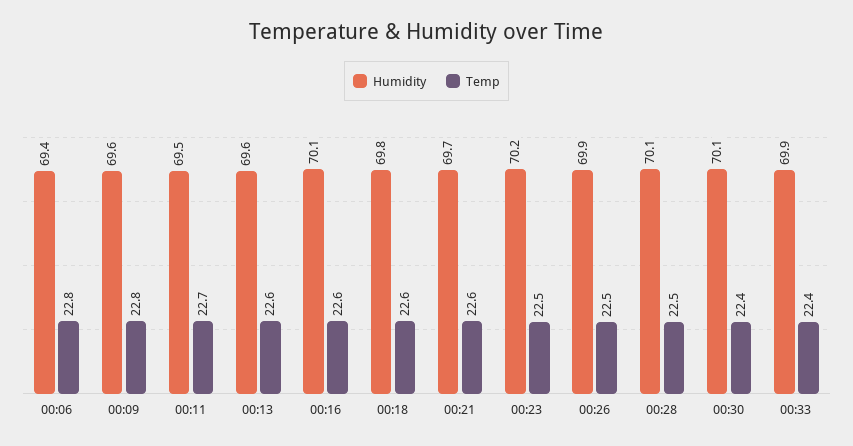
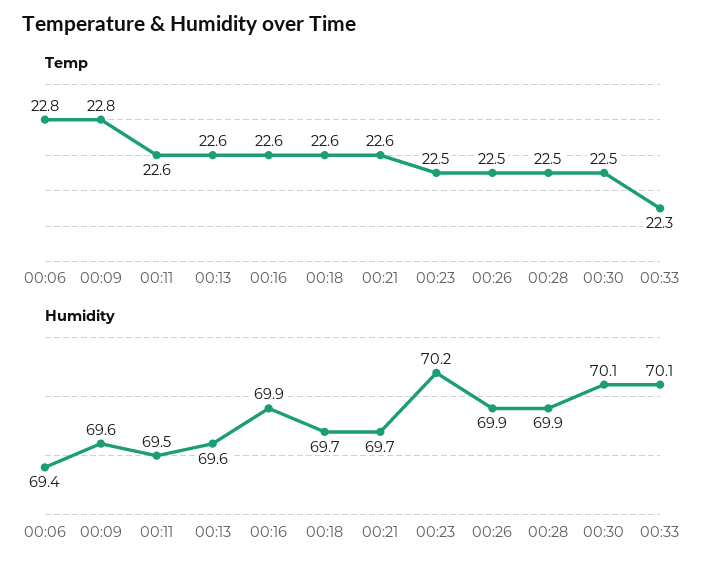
  {
    "Humidity": {
      "00:06": 69.4,
      "00:09": 69.6,
      "00:11": 69.5,
      "00:13": 69.6,
-     "00:16": 70.1,
+     "00:16": 69.9,
-     "00:18": 69.8,
+     "00:18": 69.7,
      "00:21": 69.7,
      "00:23": 70.2,
      "00:26": 69.9,
-     "00:28": 70.1,
+     "00:28": 69.9,
      "00:30": 70.1,
-     "00:33": 69.9
+     "00:33": 70.1
    },
    "Temp": {
      "00:06": 22.8,
      "00:09": 22.8,
-     "00:11": 22.7,
+     "00:11": 22.6,
      "00:13": 22.6,
      "00:16": 22.6,
      "00:18": 22.6,
      "00:21": 22.6,
      "00:23": 22.5,
      "00:26": 22.5,
      "00:28": 22.5,
-     "00:30": 22.4,
+     "00:30": 22.5,
-     "00:33": 22.4
+     "00:33": 22.3
    }
  }

